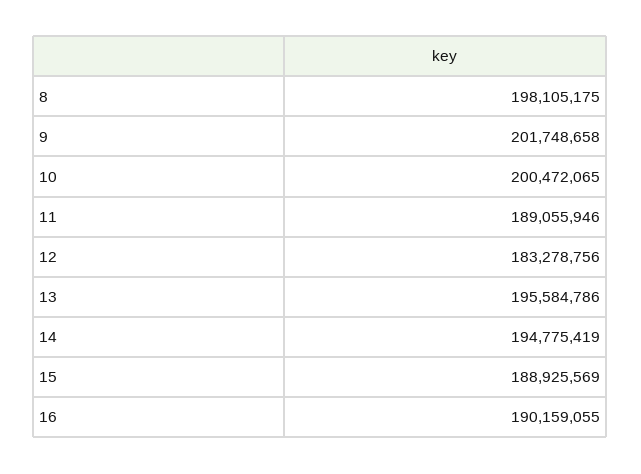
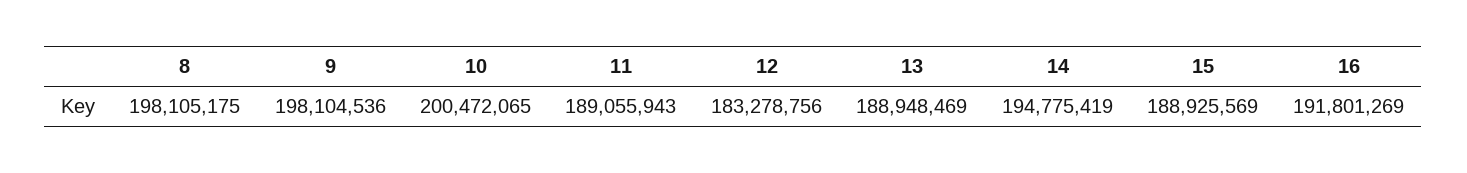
  {
    "8": 198105175,
-   "9": 201748658,
+   "9": 198104536,
    "10": 200472065,
-   "11": 189055946,
+   "11": 189055943,
    "12": 183278756,
-   "13": 195584786,
+   "13": 188948469,
    "14": 194775419,
    "15": 188925569,
-   "16": 190159055
+   "16": 191801269
  }

